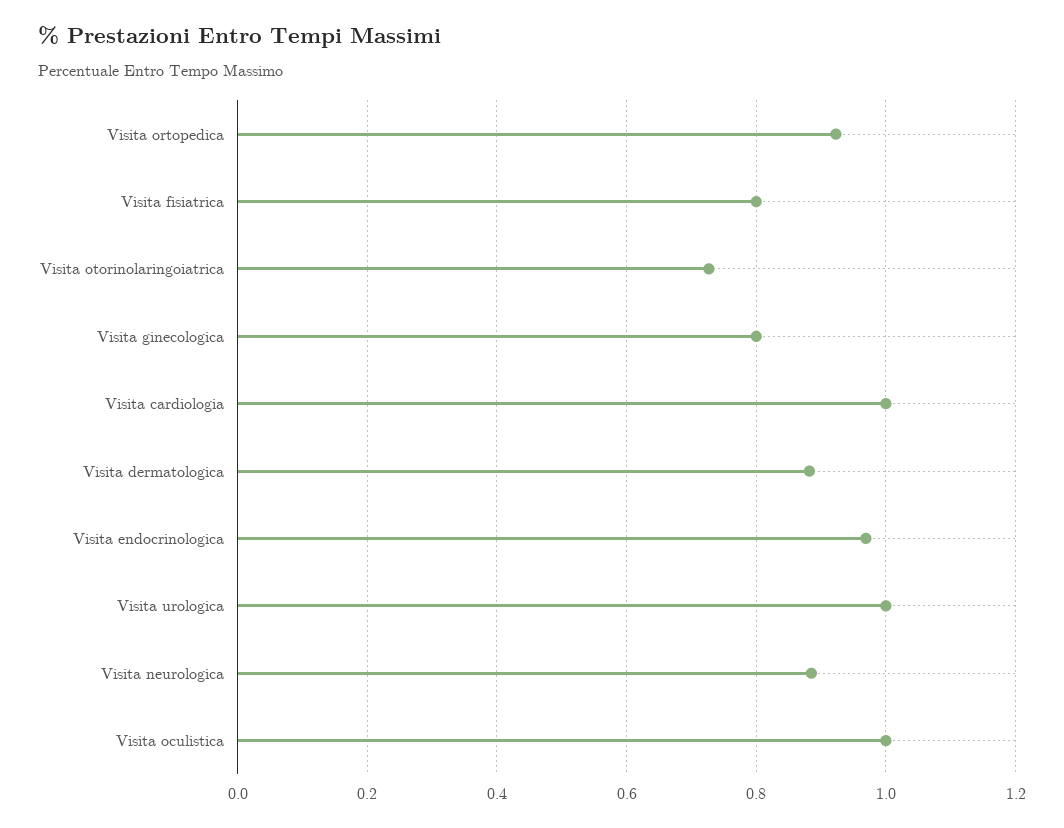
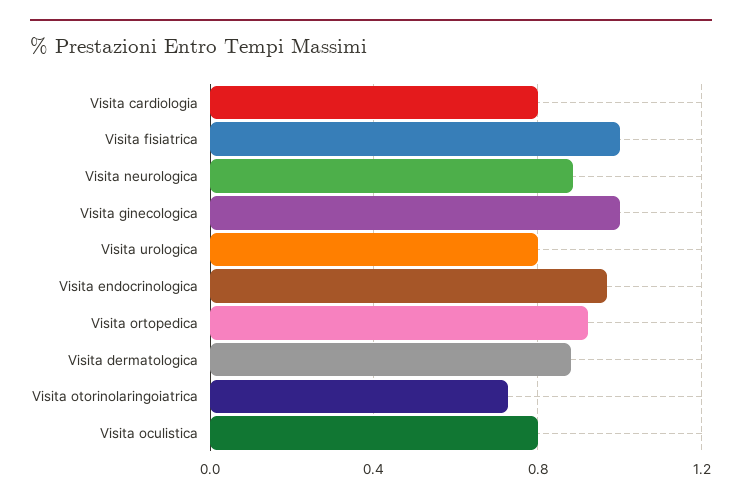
  {
    "Visita ortopedica": 0.92,
-   "Visita fisiatrica": 0.8,
+   "Visita fisiatrica": 1,
    "Visita otorinolaringoiatrica": 0.72,
-   "Visita ginecologica": 0.8,
+   "Visita ginecologica": 1,
-   "Visita cardiologia": 1,
+   "Visita cardiologia": 0.8,
    "Visita dermatologica": 0.88,
    "Visita endocrinologica": 0.96,
-   "Visita urologica": 1,
+   "Visita urologica": 0.8,
    "Visita neurologica": 0.88,
-   "Visita oculistica": 1
+   "Visita oculistica": 0.8
  }

